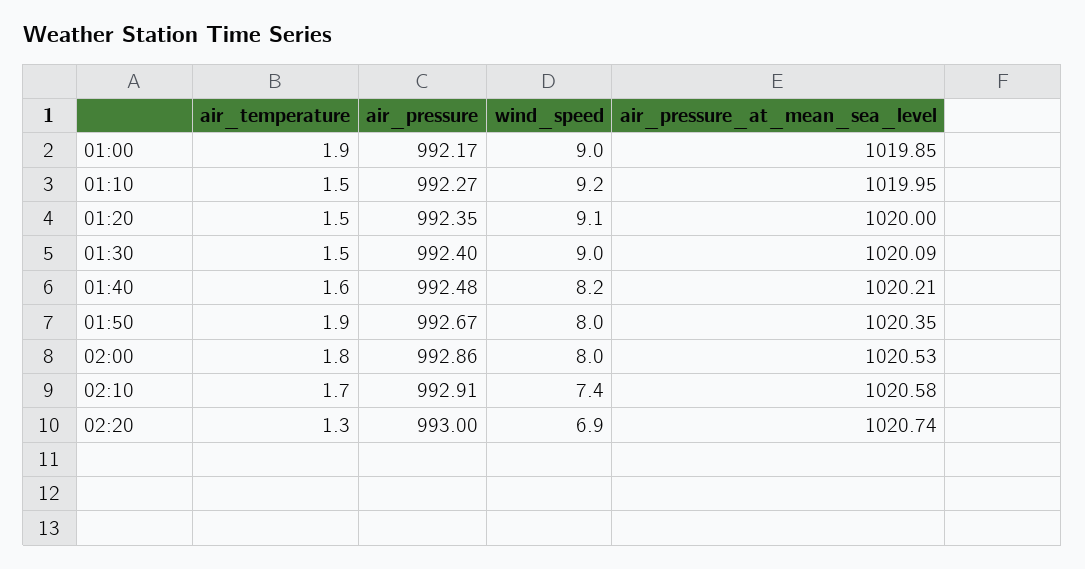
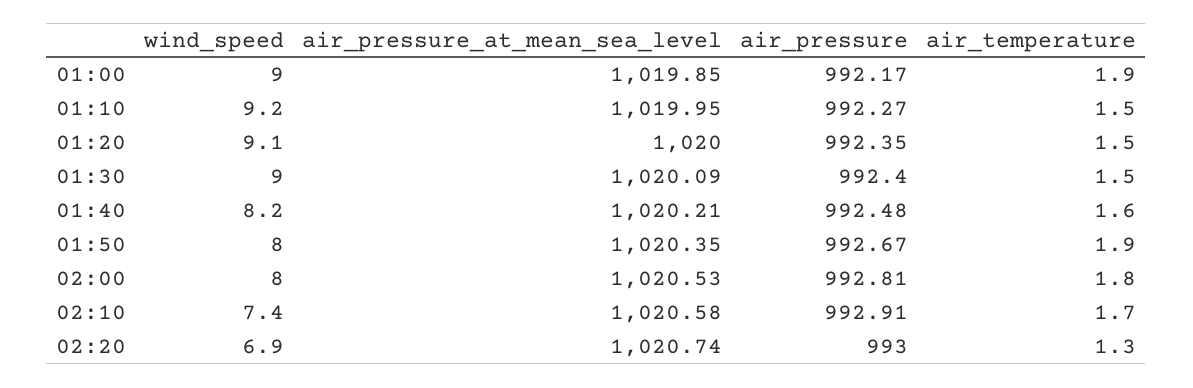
  {
    "air_temperature": {
      "01:00": 1.9,
      "01:10": 1.5,
      "01:20": 1.5,
      "01:30": 1.5,
      "01:40": 1.6,
      "01:50": 1.9,
      "02:00": 1.8,
      "02:10": 1.7,
      "02:20": 1.3
    },
    "air_pressure": {
      "01:00": 992.17,
      "01:10": 992.27,
      "01:20": 992.35,
      "01:30": 992.4,
      "01:40": 992.48,
      "01:50": 992.67,
-     "02:00": 992.86,
+     "02:00": 992.81,
      "02:10": 992.91,
      "02:20": 993
    },
    "wind_speed": {
      "01:00": 9,
      "01:10": 9.2,
      "01:20": 9.1,
      "01:30": 9,
      "01:40": 8.2,
      "01:50": 8,
      "02:00": 8,
      "02:10": 7.4,
      "02:20": 6.9
    },
    "air_pressure_at_mean_sea_level": {
      "01:00": 1019.85,
      "01:10": 1019.95,
      "01:20": 1020,
      "01:30": 1020.09,
      "01:40": 1020.21,
      "01:50": 1020.35,
      "02:00": 1020.53,
      "02:10": 1020.58,
      "02:20": 1020.74
    }
  }

